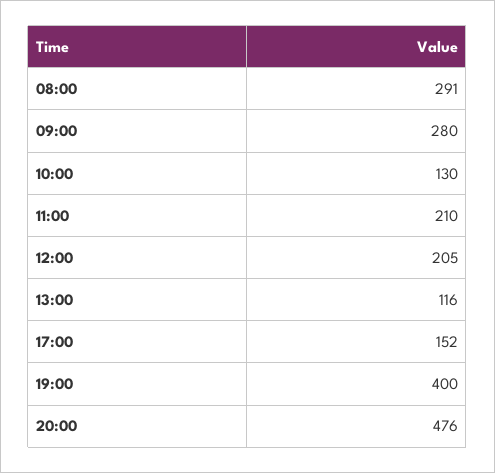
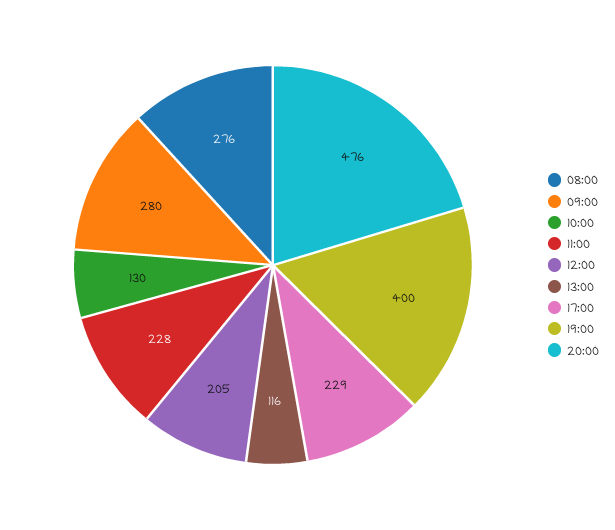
  {
-   "08:00": 291,
+   "08:00": 276,
    "09:00": 280,
    "10:00": 130,
-   "11:00": 210,
+   "11:00": 228,
    "12:00": 205,
    "13:00": 116,
-   "17:00": 152,
+   "17:00": 229,
    "19:00": 400,
    "20:00": 476
  }

